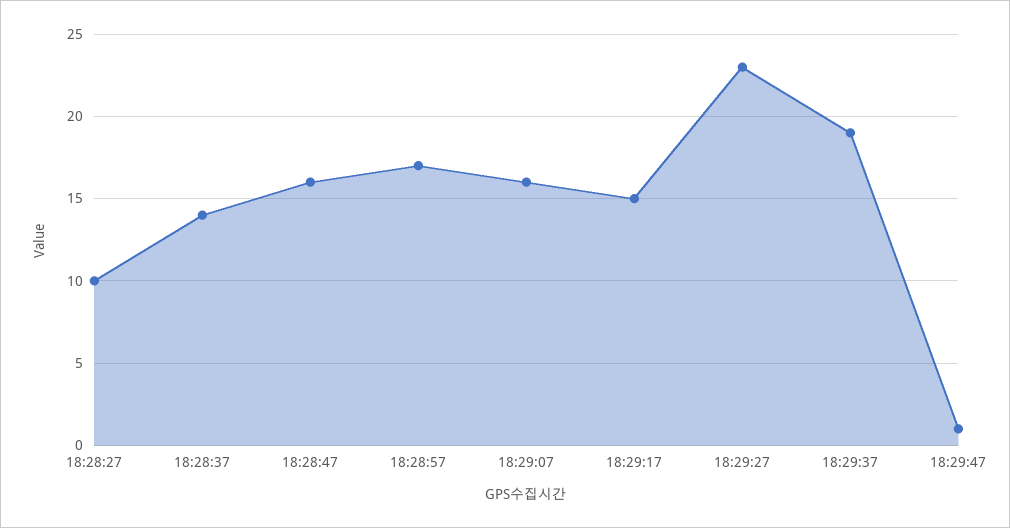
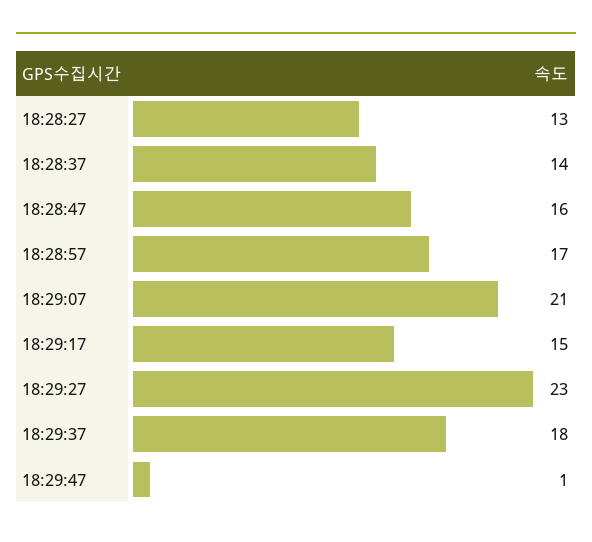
  {
-   "18:28:27": 10,
+   "18:28:27": 13,
    "18:28:37": 14,
    "18:28:47": 16,
    "18:28:57": 17,
-   "18:29:07": 16,
+   "18:29:07": 21,
    "18:29:17": 15,
    "18:29:27": 23,
-   "18:29:37": 19,
+   "18:29:37": 18,
    "18:29:47": 1
  }

